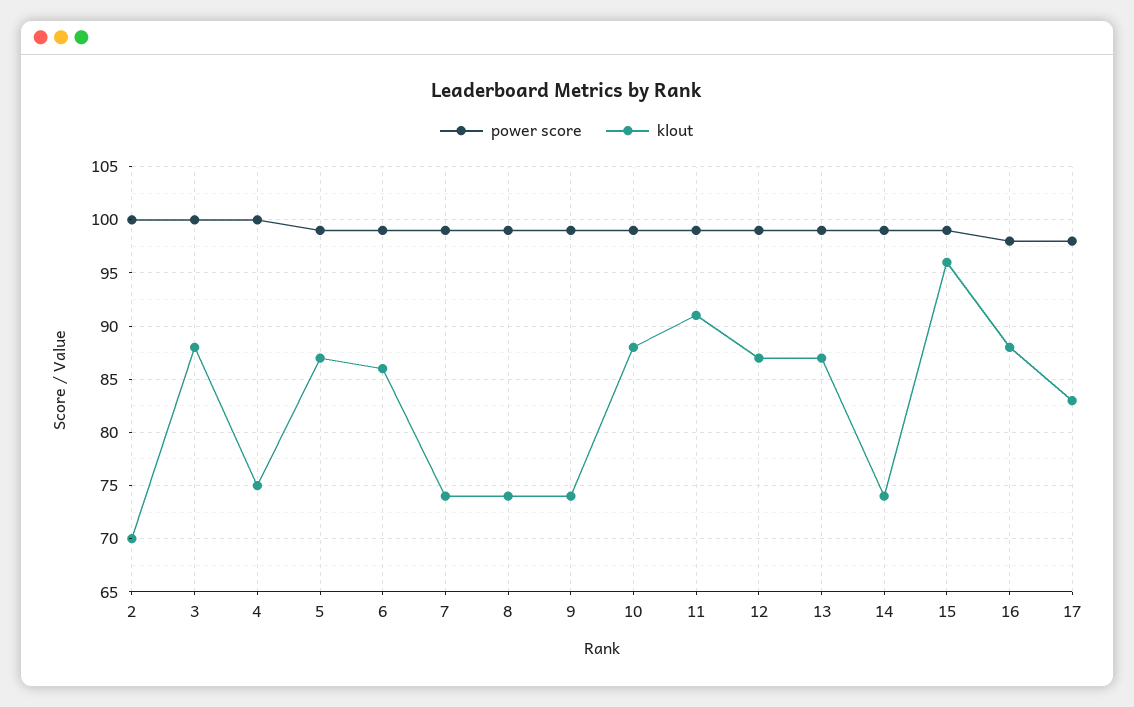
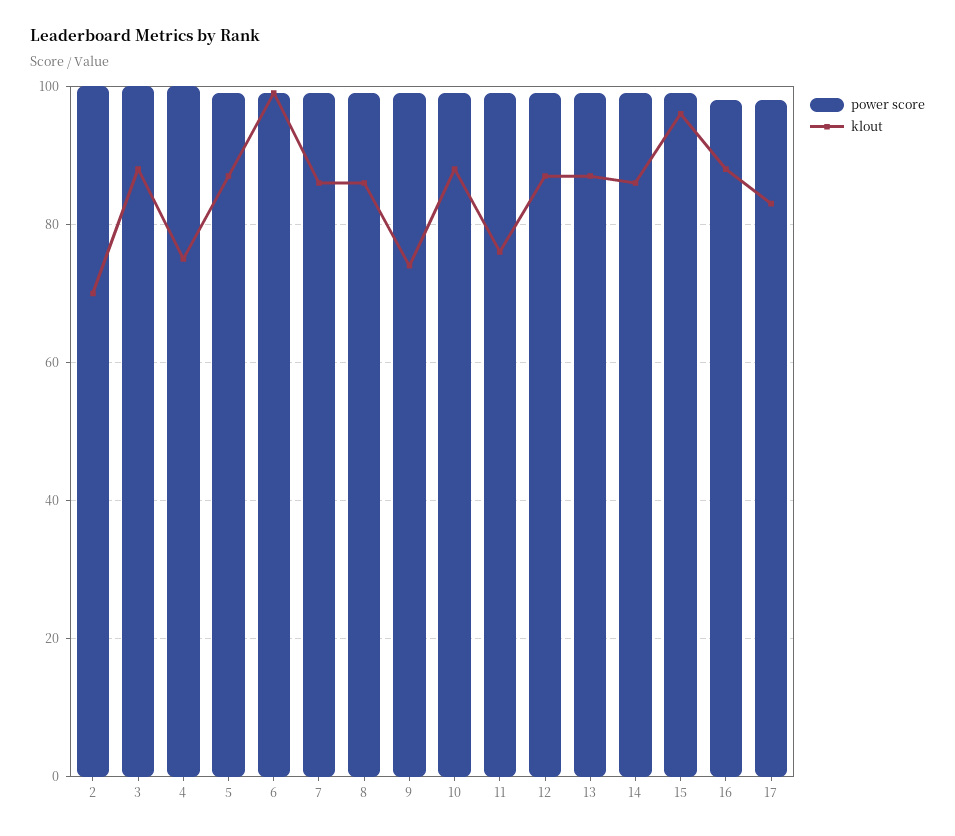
  {
    "power score": {
      "2": 100,
      "3": 100,
      "4": 100,
      "5": 99,
      "6": 99,
      "7": 99,
      "8": 99,
      "9": 99,
      "10": 99,
      "11": 99,
      "12": 99,
      "13": 99,
      "14": 99,
      "15": 99,
      "16": 98,
      "17": 98
    },
    "klout": {
      "2": 70,
      "3": 88,
      "4": 75,
      "5": 87,
-     "6": 86,
+     "6": 100,
-     "7": 74,
+     "7": 85,
-     "8": 74,
+     "8": 85,
      "9": 74,
      "10": 88,
-     "11": 91,
+     "11": 75,
      "12": 87,
      "13": 87,
-     "14": 74,
+     "14": 85,
      "15": 96,
      "16": 88,
      "17": 83
    }
  }

